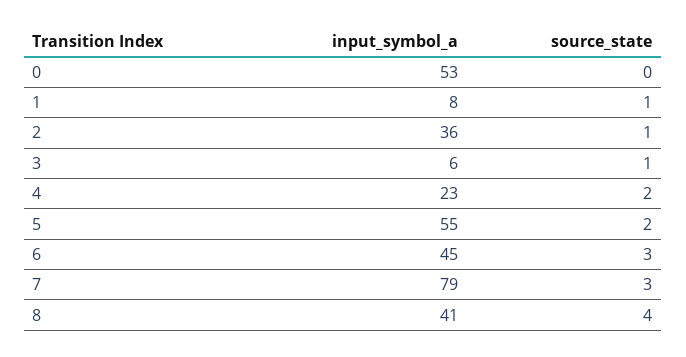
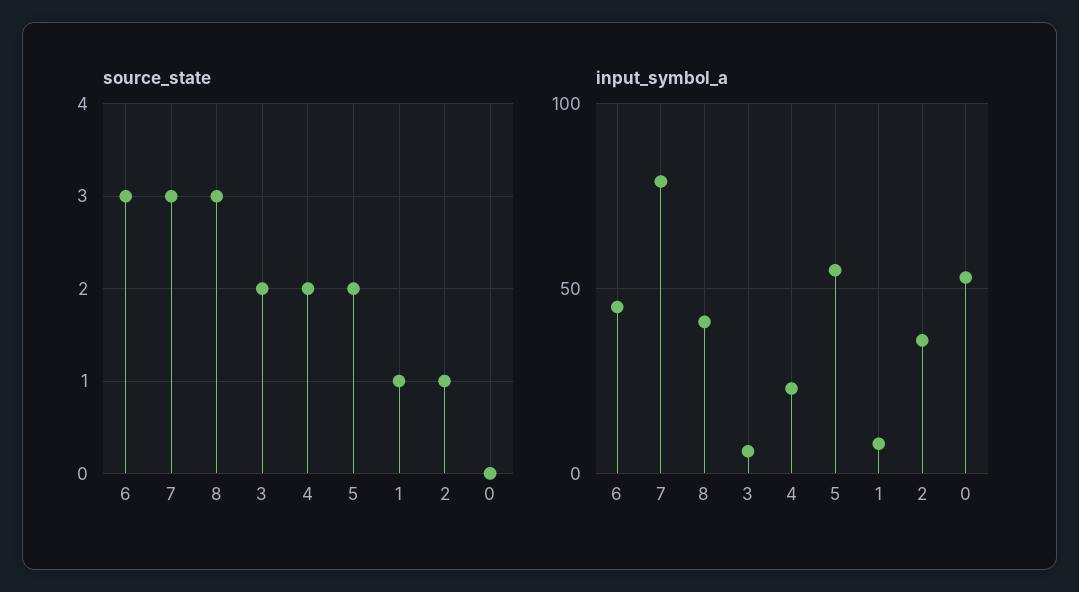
  {
    "input_symbol_a": {
      "0": 53,
      "1": 8,
      "2": 36,
      "3": 6,
      "4": 23,
      "5": 55,
      "6": 45,
      "7": 79,
      "8": 41
    },
    "source_state": {
      "0": 0,
      "1": 1,
      "2": 1,
-     "3": 1,
+     "3": 2,
      "4": 2,
      "5": 2,
      "6": 3,
      "7": 3,
-     "8": 4
+     "8": 3
    }
  }

